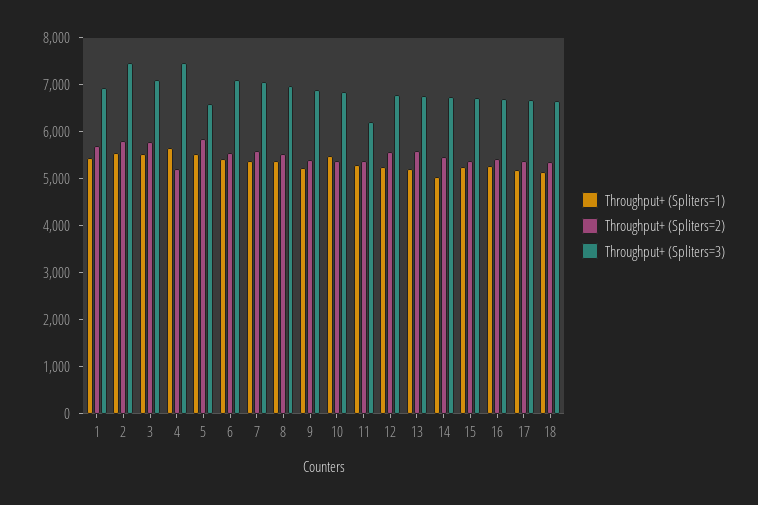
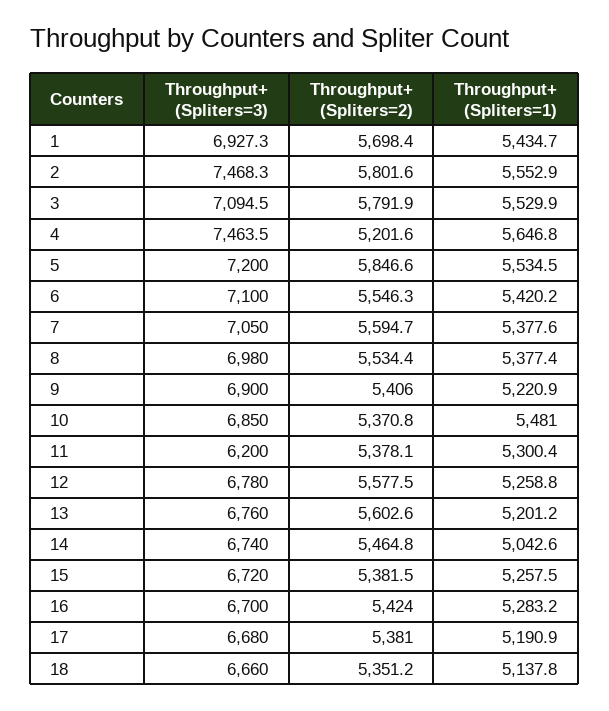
  {
    "Throughput+ (Spliters=1)": {
      "1": 5434.7,
      "2": 5552.9,
      "3": 5529.9,
      "4": 5646.8,
      "5": 5534.5,
      "6": 5420.2,
      "7": 5377.6,
      "8": 5377.4,
      "9": 5220.9,
      "10": 5481,
      "11": 5300.4,
      "12": 5258.8,
      "13": 5201.2,
      "14": 5042.6,
      "15": 5257.5,
      "16": 5283.2,
      "17": 5190.9,
      "18": 5137.8
    },
    "Throughput+ (Spliters=2)": {
      "1": 5698.4,
      "2": 5801.6,
      "3": 5791.9,
      "4": 5201.6,
      "5": 5846.6,
      "6": 5546.3,
      "7": 5594.7,
      "8": 5534.4,
      "9": 5406,
      "10": 5370.8,
      "11": 5378.1,
      "12": 5577.5,
      "13": 5602.6,
      "14": 5464.8,
      "15": 5381.5,
      "16": 5424,
      "17": 5381,
      "18": 5351.2
    },
    "Throughput+ (Spliters=3)": {
      "1": 6927.3,
      "2": 7468.3,
      "3": 7094.5,
      "4": 7463.5,
-     "5": 6600,
+     "5": 7200,
      "6": 7100,
      "7": 7050,
      "8": 6980,
      "9": 6900,
      "10": 6850,
      "11": 6200,
      "12": 6780,
      "13": 6760,
      "14": 6740,
      "15": 6720,
      "16": 6700,
      "17": 6680,
      "18": 6660
    }
  }

